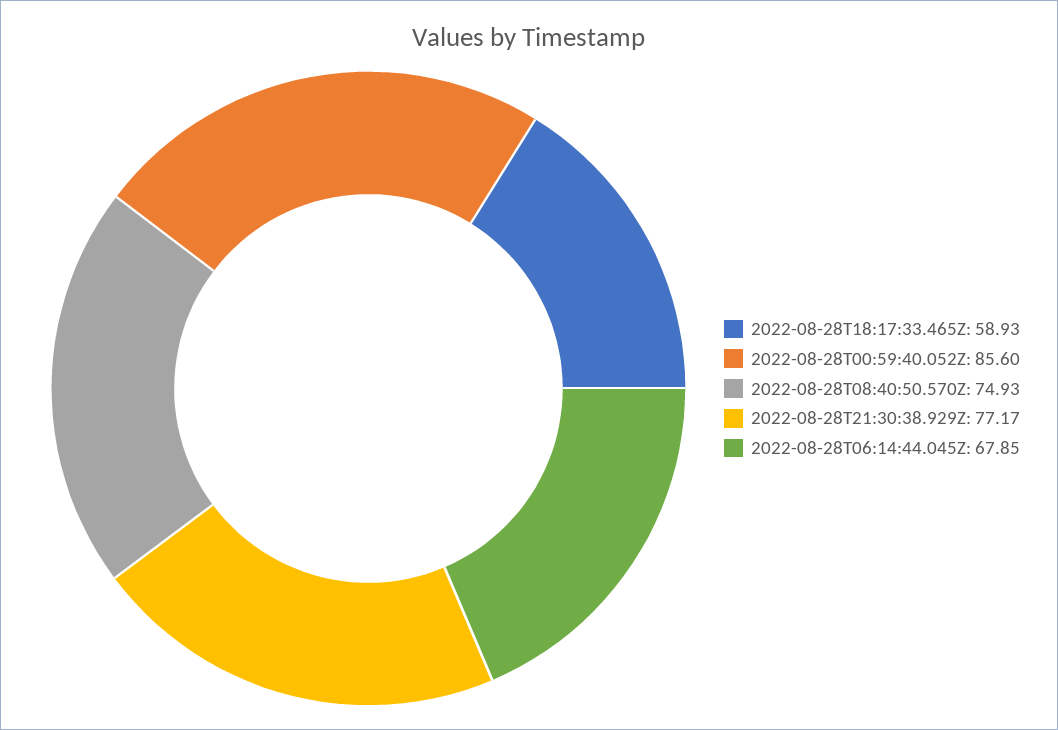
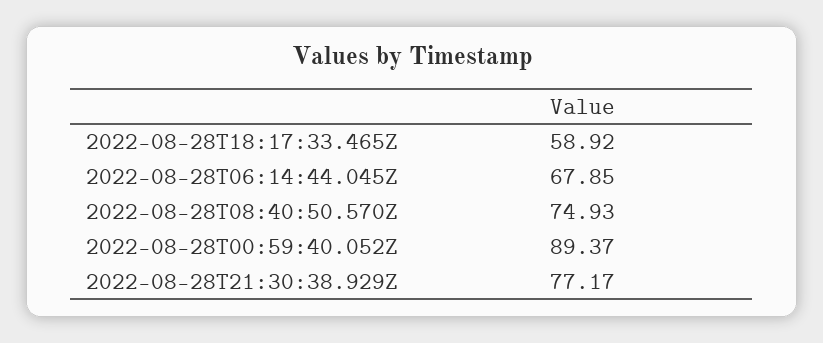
  {
-   "2022-08-28T18:17:33.465Z": 58.93,
+   "2022-08-28T18:17:33.465Z": 58.92,
-   "2022-08-28T00:59:40.052Z": 85.6,
+   "2022-08-28T00:59:40.052Z": 89.37,
    "2022-08-28T08:40:50.570Z": 74.93,
    "2022-08-28T21:30:38.929Z": 77.17,
    "2022-08-28T06:14:44.045Z": 67.85
  }

